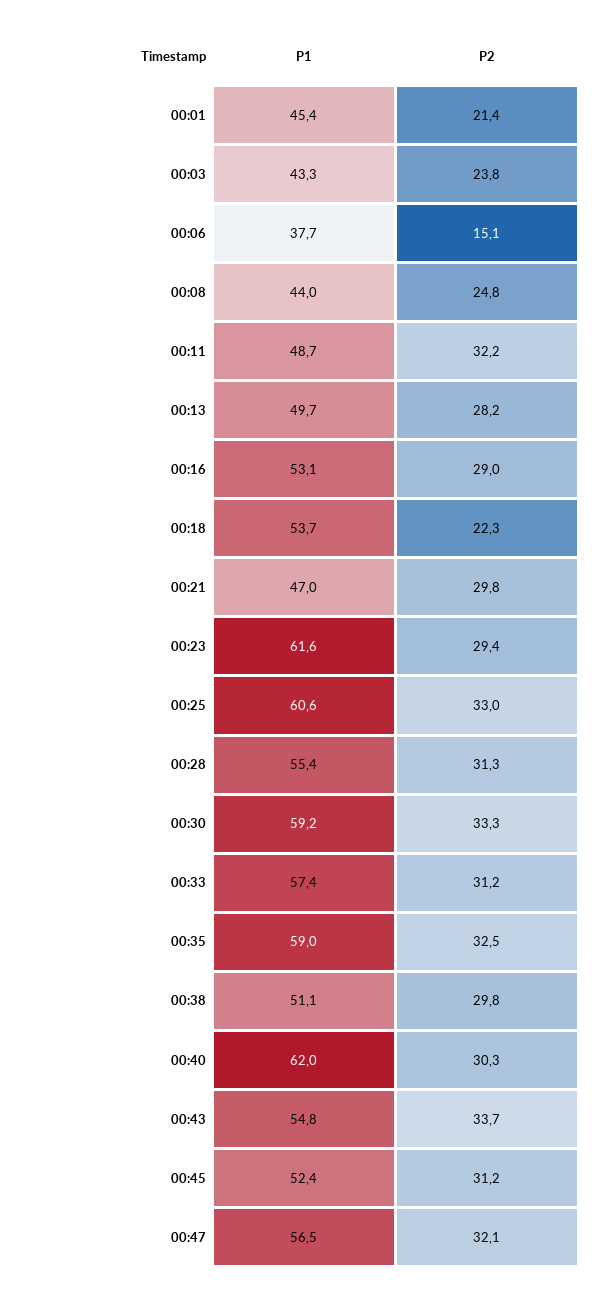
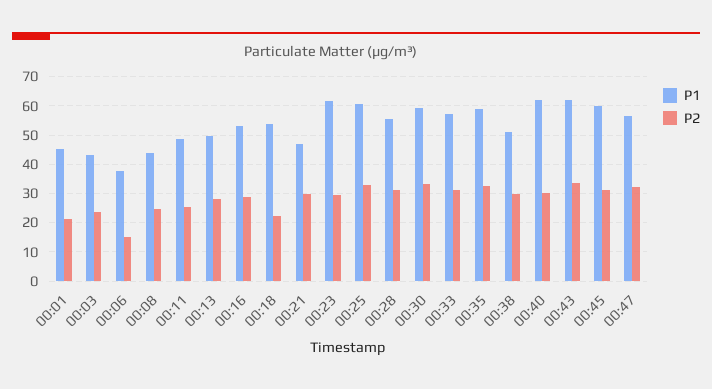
  {
    "P1": {
      "00:01": 45.4,
      "00:03": 43.3,
      "00:06": 37.7,
      "00:08": 44,
      "00:11": 48.7,
      "00:13": 49.7,
      "00:16": 53.1,
      "00:18": 53.7,
      "00:21": 47,
      "00:23": 61.6,
      "00:25": 60.6,
      "00:28": 55.4,
      "00:30": 59.2,
      "00:33": 57.4,
      "00:35": 59,
      "00:38": 51.1,
      "00:40": 62,
-     "00:43": 54.8,
+     "00:43": 62.5,
-     "00:45": 52.4,
+     "00:45": 60,
      "00:47": 56.5
    },
    "P2": {
      "00:01": 21.4,
      "00:03": 23.8,
      "00:06": 15.1,
      "00:08": 24.8,
-     "00:11": 32.2,
+     "00:11": 25,
      "00:13": 28.2,
      "00:16": 29,
      "00:18": 22.3,
      "00:21": 29.8,
      "00:23": 29.4,
      "00:25": 33,
      "00:28": 31.3,
      "00:30": 33.3,
      "00:33": 31.2,
      "00:35": 32.5,
      "00:38": 29.8,
      "00:40": 30.3,
      "00:43": 33.7,
      "00:45": 31.2,
      "00:47": 32.1
    }
  }

